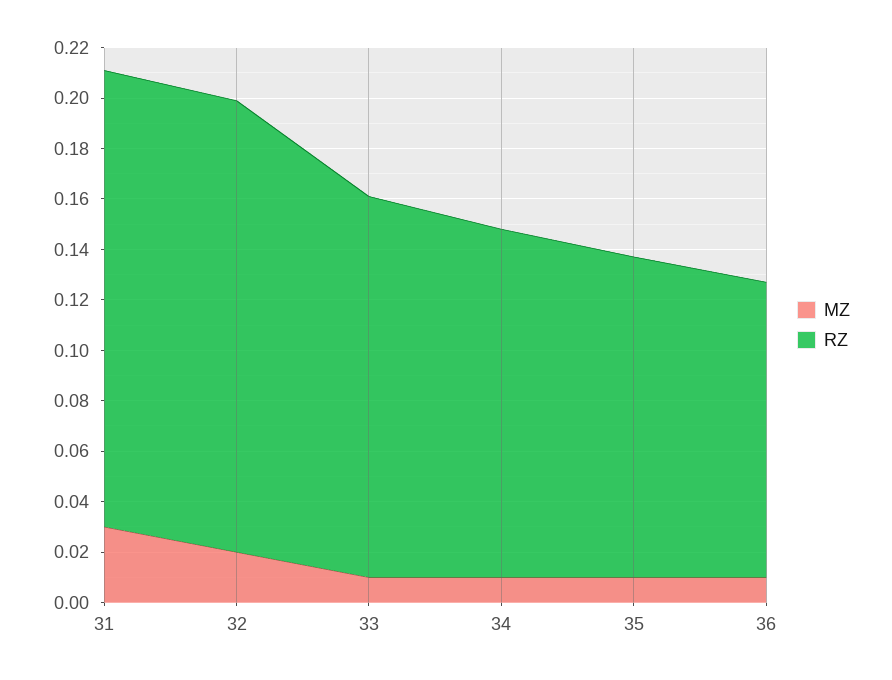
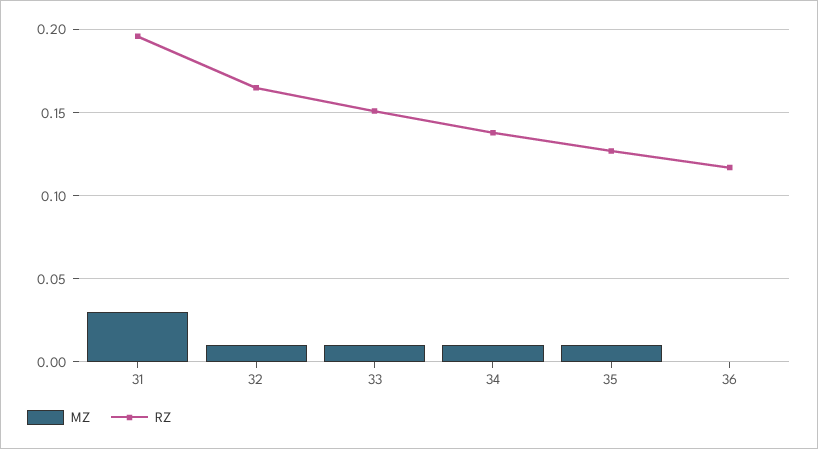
  {
    "MZ": {
      "31": 0.03,
-     "32": 0.02,
+     "32": 0.01,
      "33": 0.01,
      "34": 0.01,
      "35": 0.01,
-     "36": 0.01
+     "36": 0
    },
    "RZ": {
-     "31": 0.18,
+     "31": 0.195,
-     "32": 0.18,
+     "32": 0.165,
      "33": 0.15,
      "34": 0.14,
      "35": 0.125,
      "36": 0.115
    }
  }

